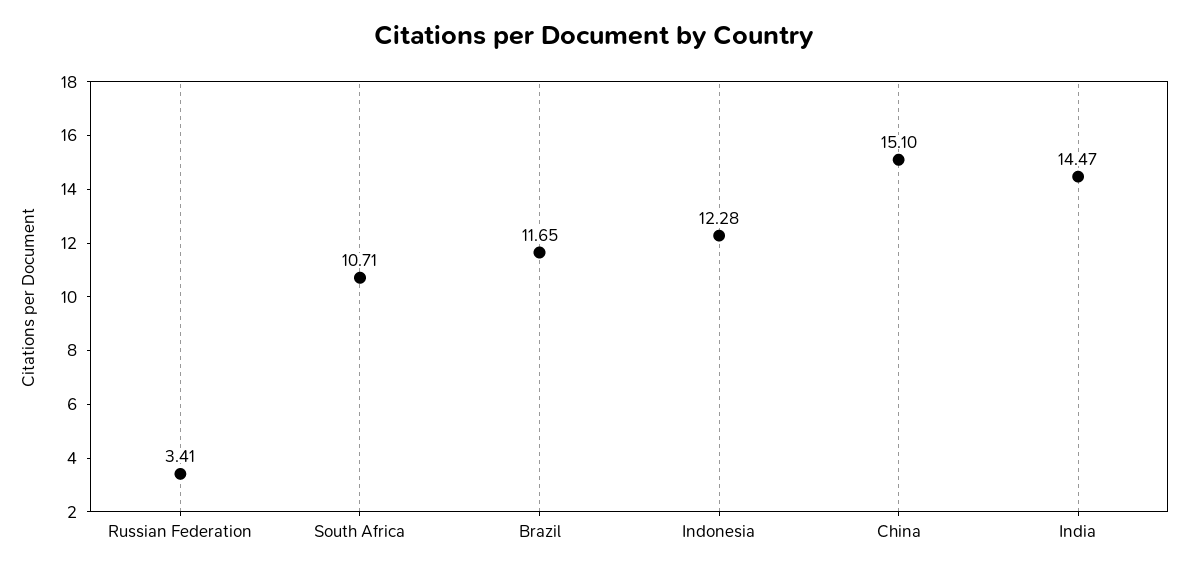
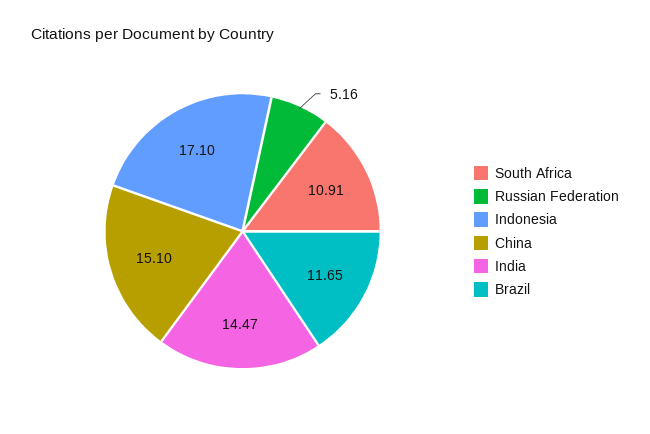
  {
-   "Russian Federation": 3.41,
+   "Russian Federation": 5.16,
-   "South Africa": 10.71,
+   "South Africa": 10.91,
    "Brazil": 11.65,
-   "Indonesia": 12.28,
+   "Indonesia": 17.1,
    "China": 15.1,
    "India": 14.47
  }

